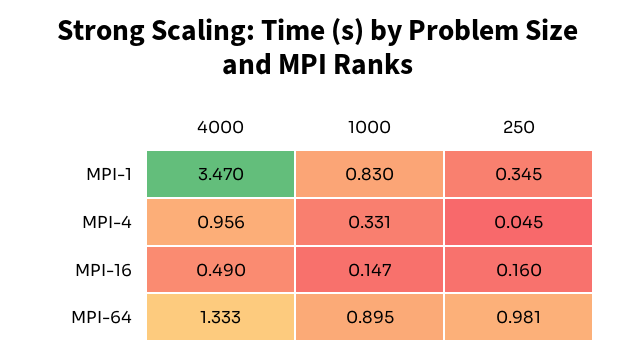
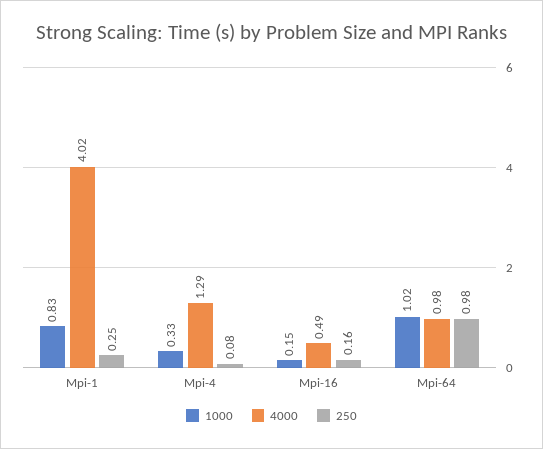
  {
    "4000": {
-     "MPI-1": 3.47,
+     "MPI-1": 4.02,
-     "MPI-4": 0.956,
+     "MPI-4": 1.29,
      "MPI-16": 0.49,
-     "MPI-64": 1.333
+     "MPI-64": 0.98
    },
    "1000": {
      "MPI-1": 0.83,
      "MPI-4": 0.331,
      "MPI-16": 0.147,
-     "MPI-64": 0.895
+     "MPI-64": 1.02
    },
    "250": {
-     "MPI-1": 0.345,
+     "MPI-1": 0.25,
-     "MPI-4": 0.045,
+     "MPI-4": 0.08,
      "MPI-16": 0.16,
      "MPI-64": 0.981
    }
  }

